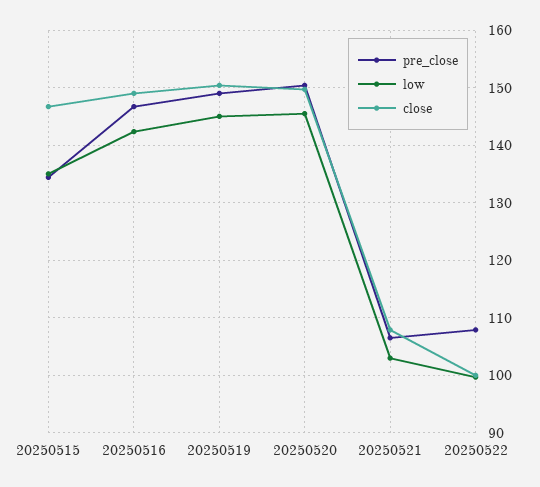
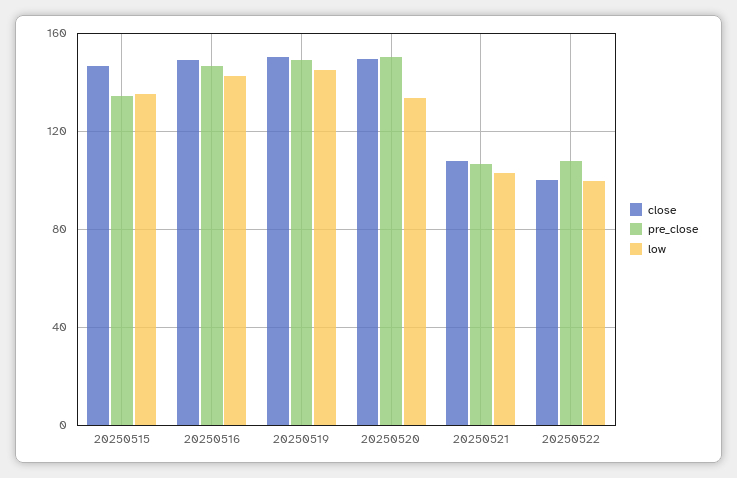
  {
    "pre_close": {
      "20250515": 134,
      "20250516": 146,
      "20250519": 150,
      "20250520": 150,
      "20250521": 106,
      "20250522": 108
    },
    "low": {
      "20250515": 136,
      "20250516": 142,
      "20250519": 146,
-     "20250520": 146,
+     "20250520": 135,
      "20250521": 104,
      "20250522": 100
    },
    "close": {
      "20250515": 146,
      "20250516": 150,
      "20250519": 150,
      "20250520": 150,
      "20250521": 108,
      "20250522": 100
    }
  }

